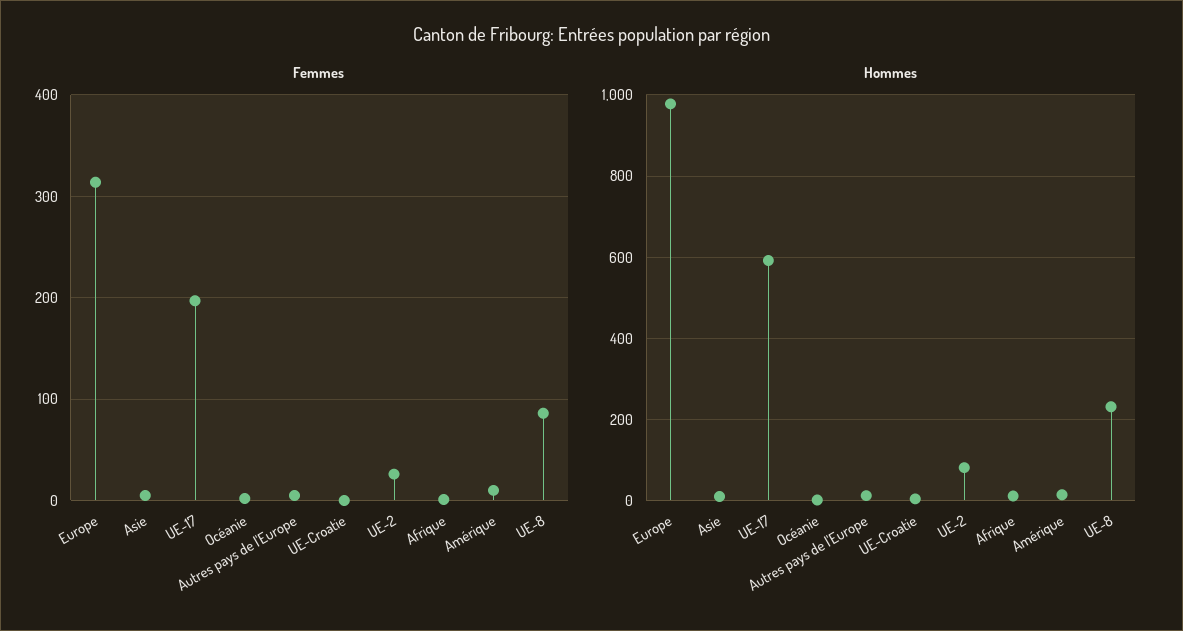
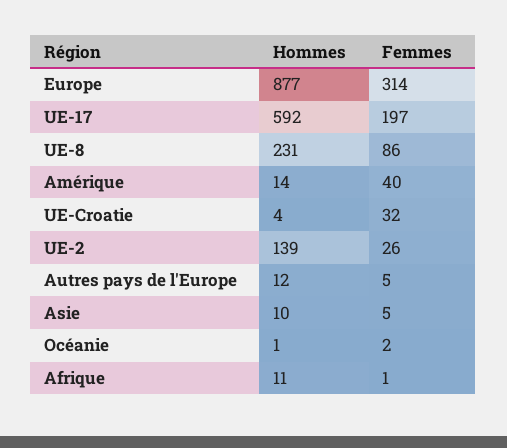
  {
    "Femmes": {
      "Europe": 314,
      "Asie": 5,
      "UE-17": 197,
      "Océanie": 2,
      "Autres pays de l'Europe": 5,
-     "UE-Croatie": 0,
+     "UE-Croatie": 32,
      "UE-2": 26,
      "Afrique": 1,
-     "Amérique": 10,
+     "Amérique": 40,
      "UE-8": 86
    },
    "Hommes": {
-     "Europe": 980,
+     "Europe": 877,
      "Asie": 10,
      "UE-17": 592,
      "Océanie": 1,
      "Autres pays de l'Europe": 12,
      "UE-Croatie": 4,
-     "UE-2": 80,
+     "UE-2": 139,
      "Afrique": 11,
      "Amérique": 14,
      "UE-8": 231
    }
  }

